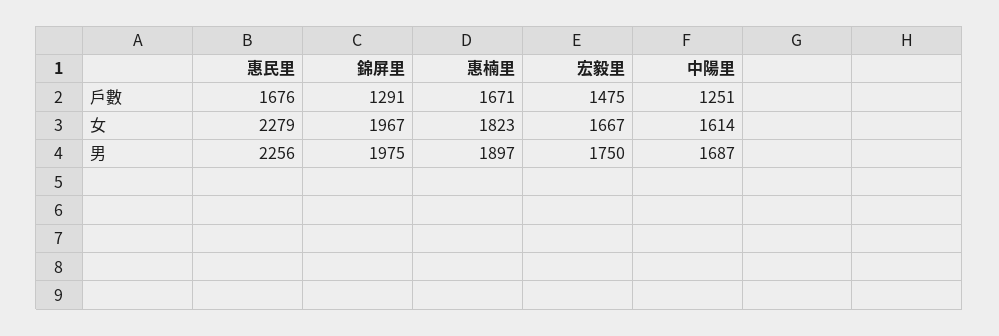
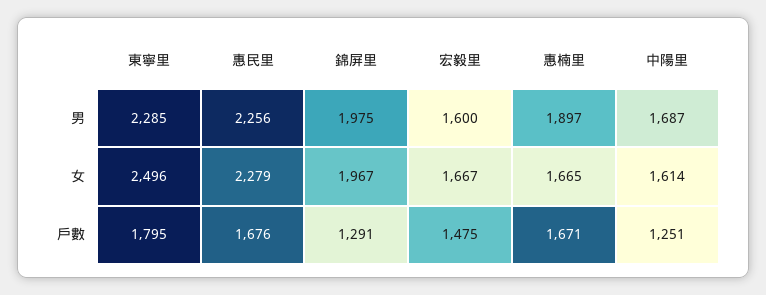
  {
    "惠民里": {
      "戶數": 1676,
      "女": 2279,
      "男": 2256
    },
    "錦屏里": {
      "戶數": 1291,
      "女": 1967,
      "男": 1975
    },
    "惠楠里": {
      "戶數": 1671,
-     "女": 1823,
+     "女": 1665,
      "男": 1897
    },
    "宏毅里": {
      "戶數": 1475,
      "女": 1667,
-     "男": 1750
+     "男": 1600
    },
    "中陽里": {
      "戶數": 1251,
      "女": 1614,
      "男": 1687
-   }
+   },
+   "東寧里": {
+     "男": 2285,
+     "女": 2496,
+     "戶數": 1795
+   }
  }

